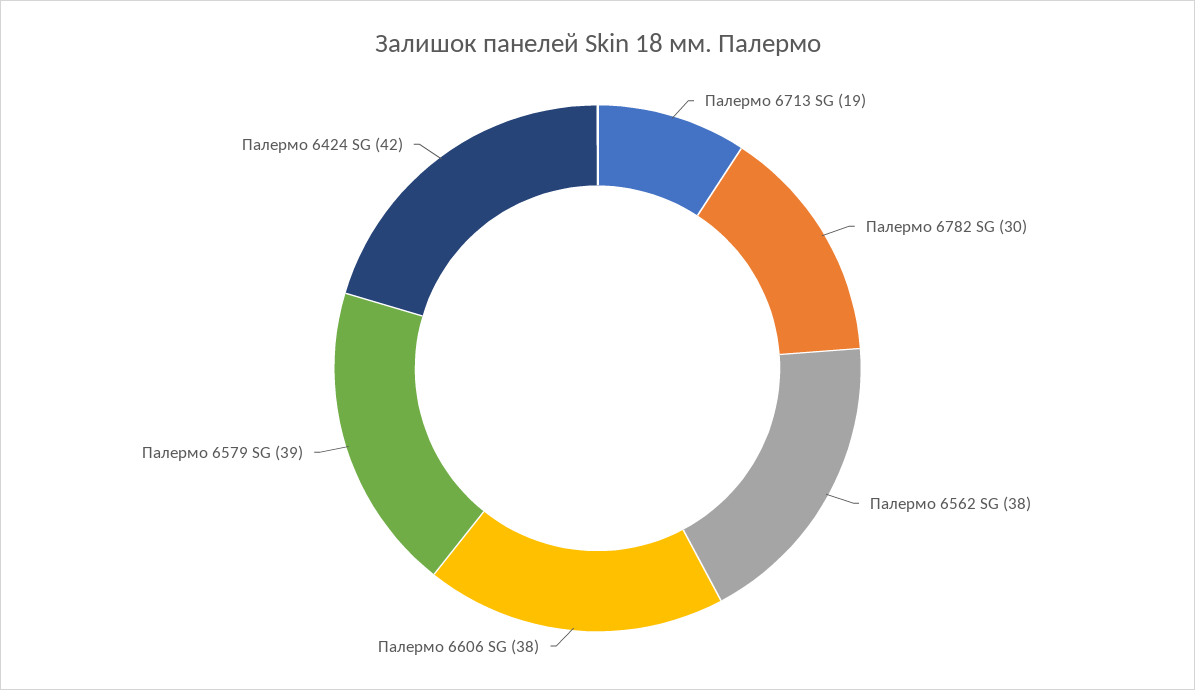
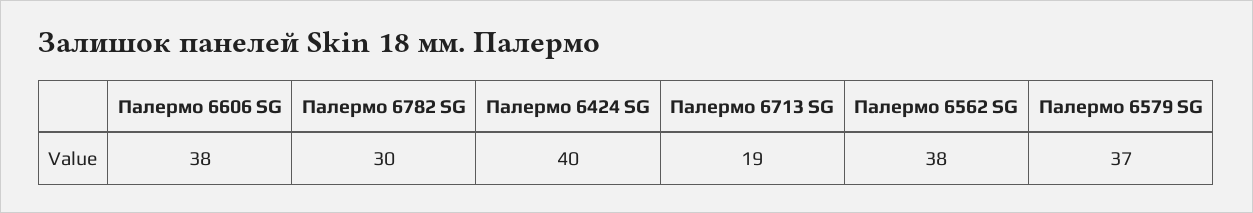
  {
    "Палермо 6713 SG": 19,
    "Палермо 6782 SG": 30,
    "Палермо 6562 SG": 38,
    "Палермо 6606 SG": 38,
-   "Палермо 6579 SG": 39,
+   "Палермо 6579 SG": 37,
-   "Палермо 6424 SG": 42
+   "Палермо 6424 SG": 40
  }

